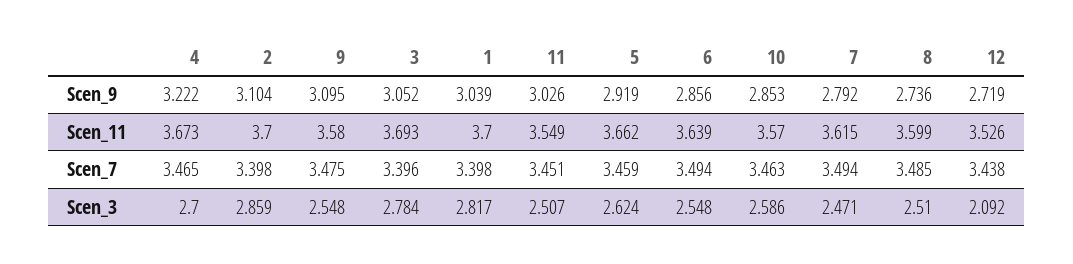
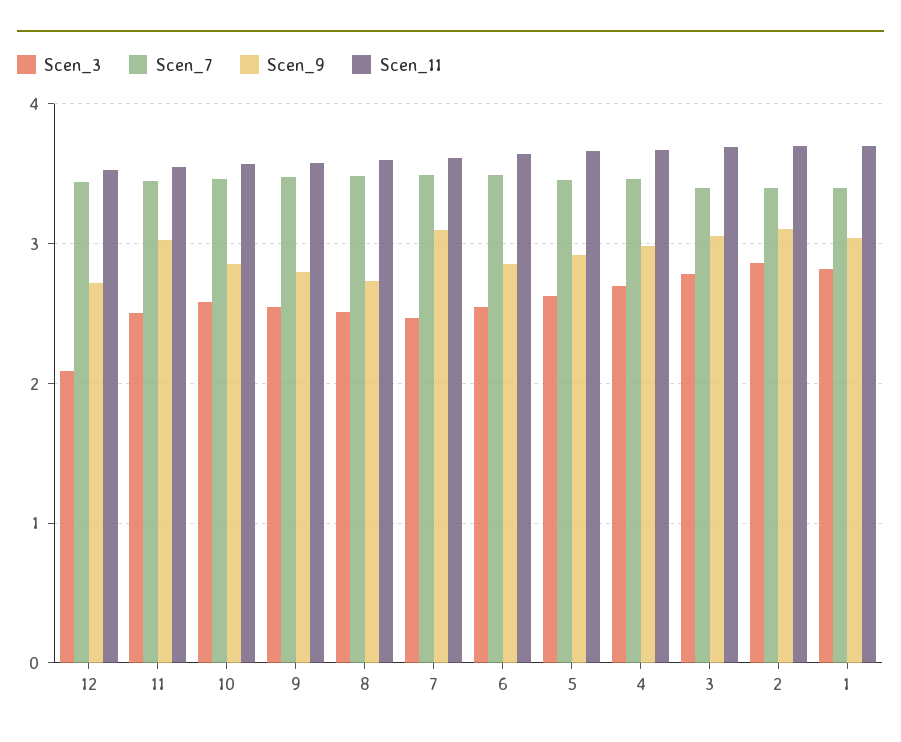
  {
    "Scen_9": {
-     "4": 3.222,
+     "4": 3,
      "2": 3.104,
-     "9": 3.095,
+     "9": 2.8,
      "3": 3.052,
      "1": 3.039,
      "11": 3.026,
      "5": 2.919,
      "6": 2.856,
      "10": 2.853,
-     "7": 2.792,
+     "7": 3.1,
      "8": 2.736,
      "12": 2.719
    },
    "Scen_11": {
      "4": 3.673,
      "2": 3.7,
      "9": 3.58,
      "3": 3.693,
      "1": 3.7,
      "11": 3.549,
      "5": 3.662,
      "6": 3.639,
      "10": 3.57,
      "7": 3.615,
      "8": 3.599,
      "12": 3.526
    },
    "Scen_7": {
      "4": 3.465,
      "2": 3.398,
      "9": 3.475,
      "3": 3.396,
      "1": 3.398,
      "11": 3.451,
      "5": 3.459,
      "6": 3.494,
      "10": 3.463,
      "7": 3.494,
      "8": 3.485,
      "12": 3.438
    },
    "Scen_3": {
      "4": 2.7,
      "2": 2.859,
      "9": 2.548,
      "3": 2.784,
      "1": 2.817,
      "11": 2.507,
      "5": 2.624,
      "6": 2.548,
      "10": 2.586,
      "7": 2.471,
      "8": 2.51,
      "12": 2.092
    }
  }

